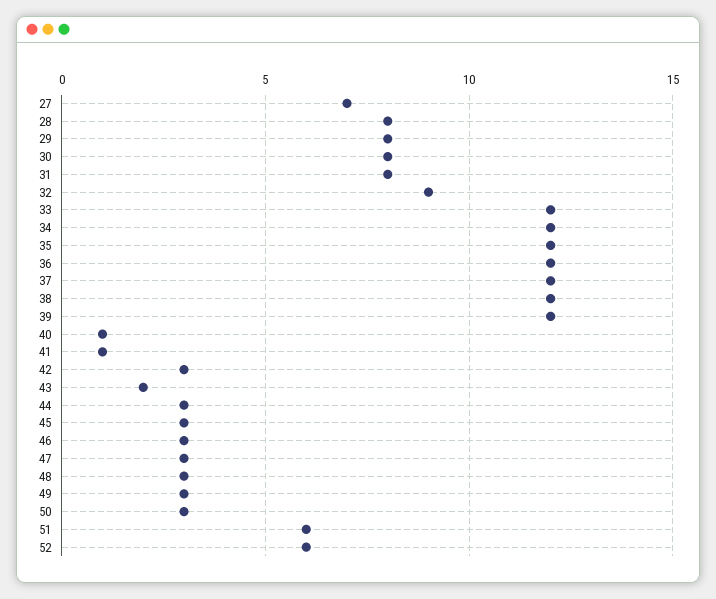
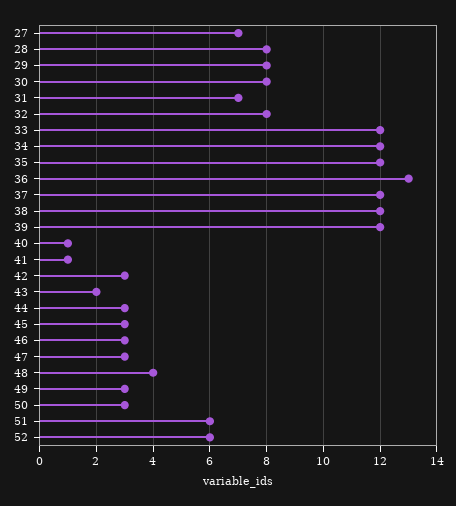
  {
    "27": 7,
    "28": 8,
    "29": 8,
    "30": 8,
-   "31": 8,
+   "31": 7,
-   "32": 9,
+   "32": 8,
    "33": 12,
    "34": 12,
    "35": 12,
-   "36": 12,
+   "36": 13,
    "37": 12,
    "38": 12,
    "39": 12,
    "40": 1,
    "41": 1,
    "42": 3,
    "43": 2,
    "44": 3,
    "45": 3,
    "46": 3,
    "47": 3,
-   "48": 3,
+   "48": 4,
    "49": 3,
    "50": 3,
    "51": 6,
    "52": 6
  }

